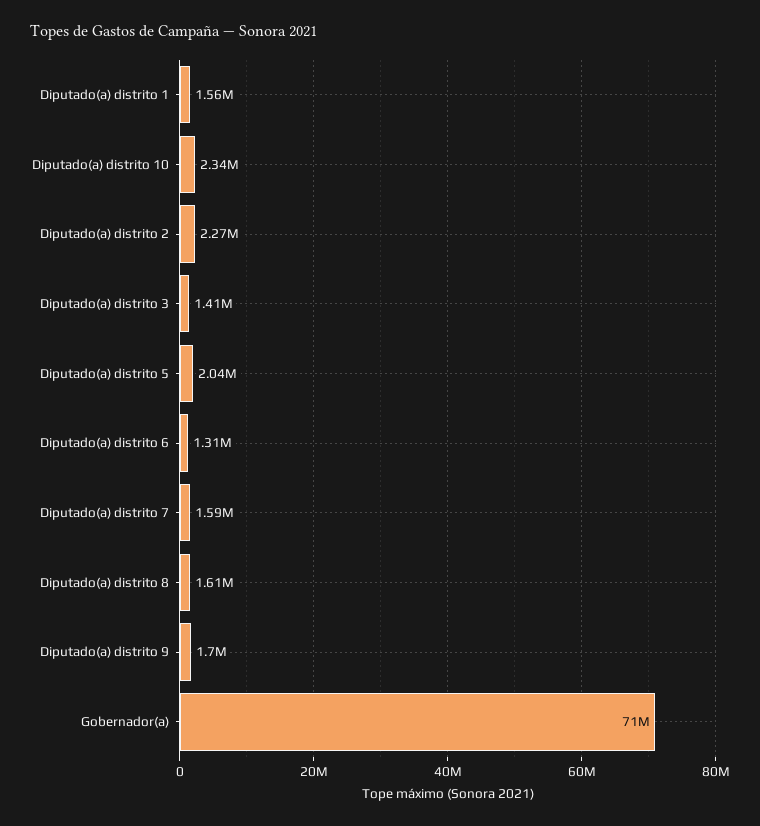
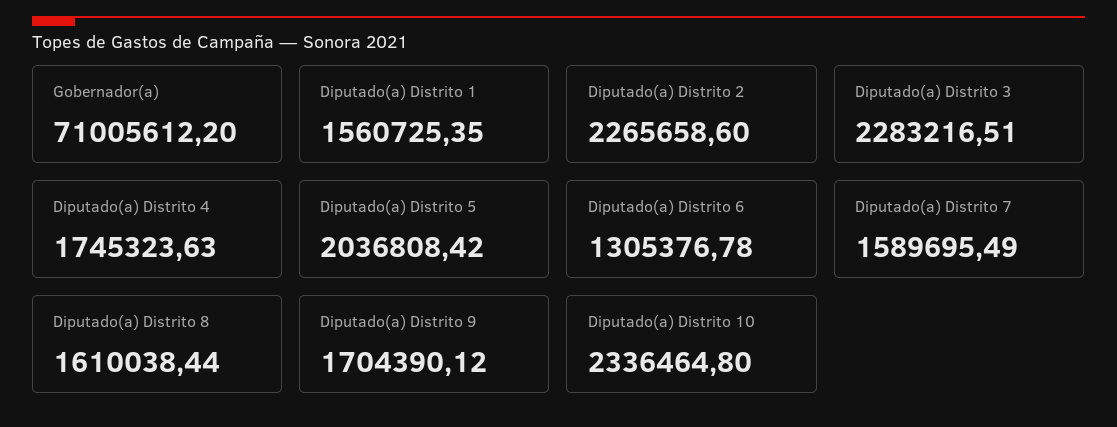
  {
    "Diputado(a) distrito 1": 1560725.35,
    "Diputado(a) distrito 10": 2336464.8,
    "Diputado(a) distrito 2": 2265658.6,
-   "Diputado(a) distrito 3": 1410000,
+   "Diputado(a) distrito 3": 2283216.51,
    "Diputado(a) distrito 5": 2036808.42,
    "Diputado(a) distrito 6": 1305376.78,
    "Diputado(a) distrito 7": 1589695.49,
    "Diputado(a) distrito 8": 1610038.44,
    "Diputado(a) distrito 9": 1704390.12,
-   "Gobernador(a)": 71005612.2
+   "Gobernador(a)": 71005612.2,
+   "Diputado(a) Distrito 4": 1745323.63
  }

